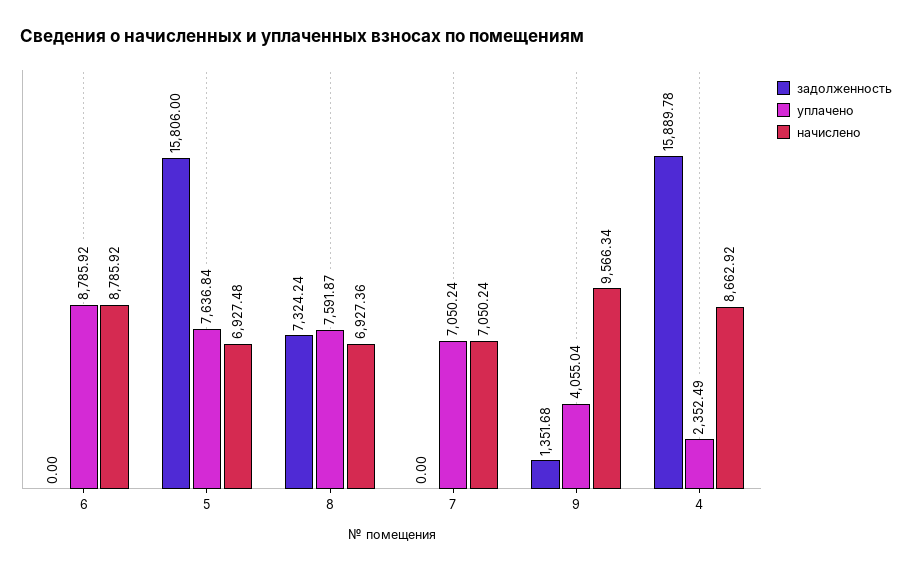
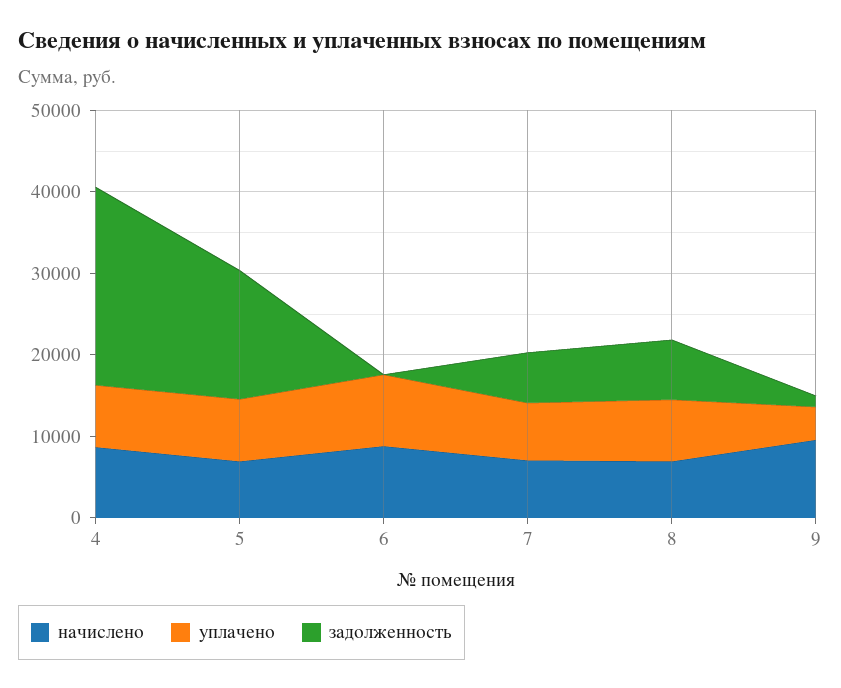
  {
    "задолженность": {
      "6": 0,
      "5": 15806,
      "8": 7324.24,
-     "7": 0,
+     "7": 6000,
      "9": 1351.68,
-     "4": 15889.78
+     "4": 24000
    },
    "уплачено": {
      "6": 8785.92,
      "5": 7636.84,
      "8": 7591.87,
      "7": 7050.24,
      "9": 4055.04,
-     "4": 2352.49
+     "4": 8000
    },
    "начислено": {
      "6": 8785.92,
      "5": 6927.48,
      "8": 6927.36,
      "7": 7050.24,
      "9": 9566.34,
      "4": 8662.92
    }
  }

